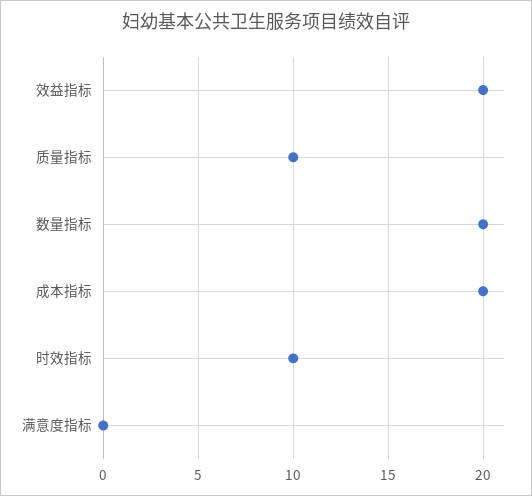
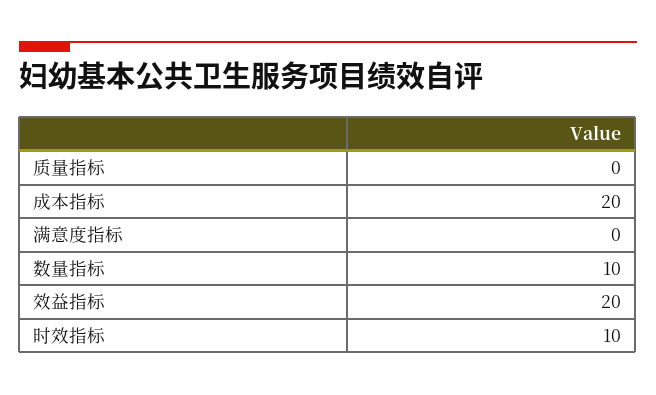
  {
    "效益指标": 20,
-   "质量指标": 10,
+   "质量指标": 0,
-   "数量指标": 20,
+   "数量指标": 10,
    "成本指标": 20,
    "时效指标": 10,
    "满意度指标": 0
  }

